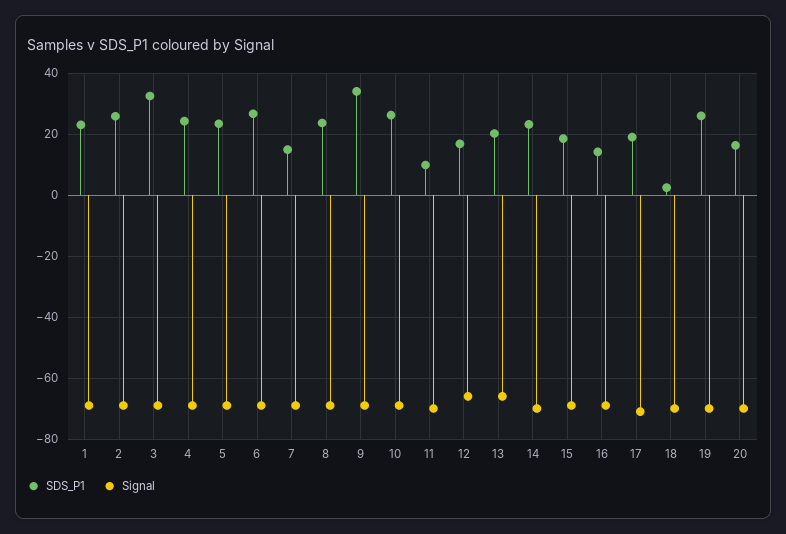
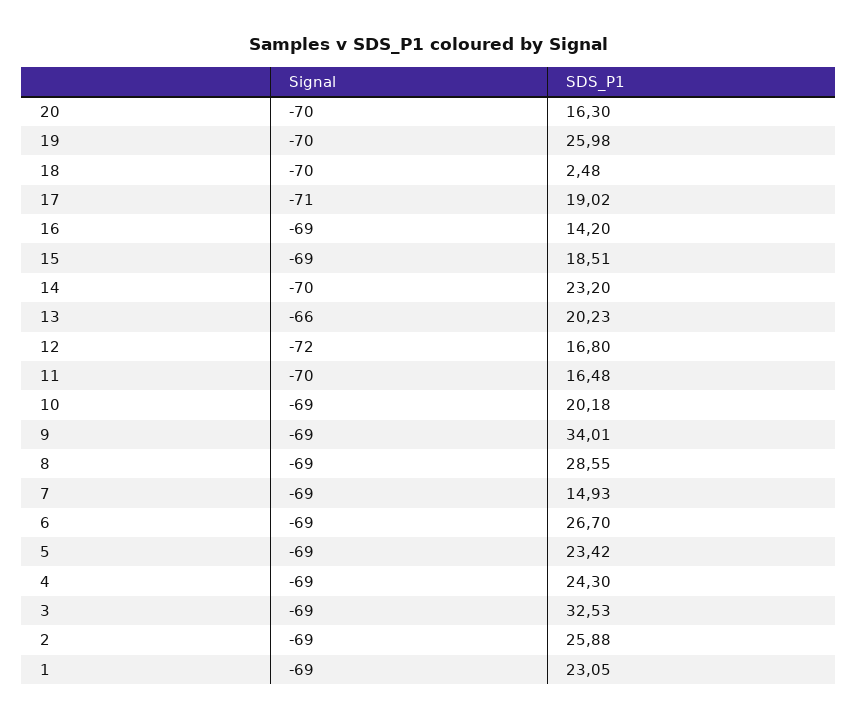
  {
    "SDS_P1": {
      "1": 23.05,
      "2": 25.88,
      "3": 32.53,
      "4": 24.3,
      "5": 23.42,
      "6": 26.7,
      "7": 14.93,
-     "8": 24,
+     "8": 28.55,
      "9": 34.01,
-     "10": 26,
+     "10": 20.18,
-     "11": 10,
+     "11": 16.48,
      "12": 16.8,
      "13": 20.23,
      "14": 23.2,
      "15": 18.51,
      "16": 14.2,
      "17": 19.02,
      "18": 2.48,
      "19": 25.98,
      "20": 16.3
    },
    "Signal": {
      "1": -69,
      "2": -69,
      "3": -69,
      "4": -69,
      "5": -69,
      "6": -69,
      "7": -69,
      "8": -69,
      "9": -69,
      "10": -69,
      "11": -70,
-     "12": -66,
+     "12": -72,
      "13": -66,
      "14": -70,
      "15": -69,
      "16": -69,
      "17": -71,
      "18": -70,
      "19": -70,
      "20": -70
    }
  }

